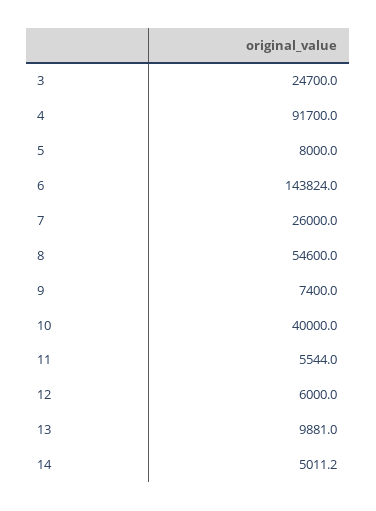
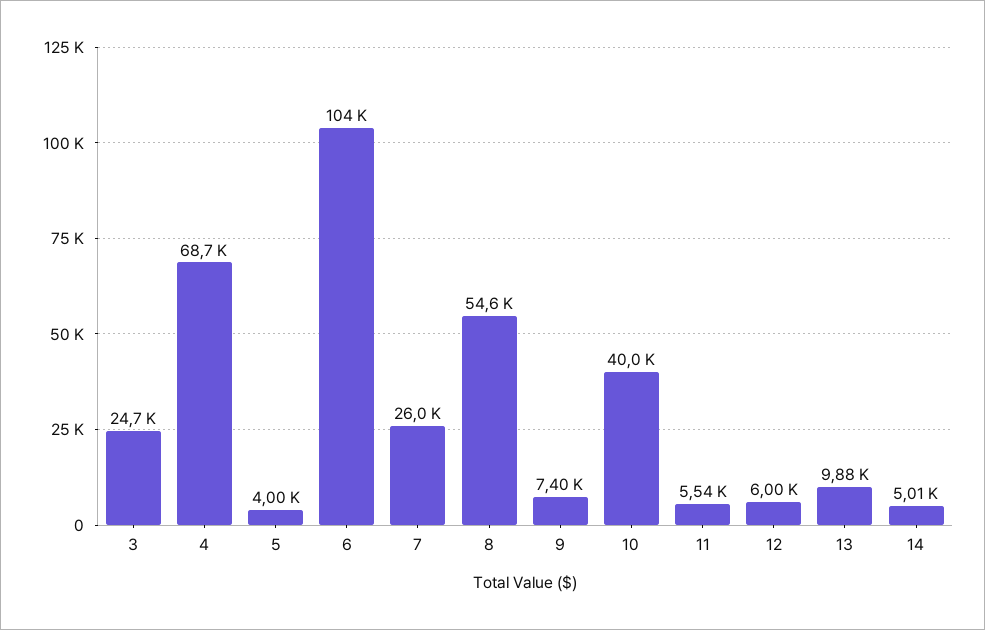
  {
    "3": 24700,
-   "4": 91700,
+   "4": 68700,
-   "5": 8000,
+   "5": 4000,
-   "6": 143824,
+   "6": 104000,
    "7": 26000,
    "8": 54600,
    "9": 7400,
    "10": 40000,
    "11": 5544,
    "12": 6000,
    "13": 9881,
    "14": 5011.2
  }

